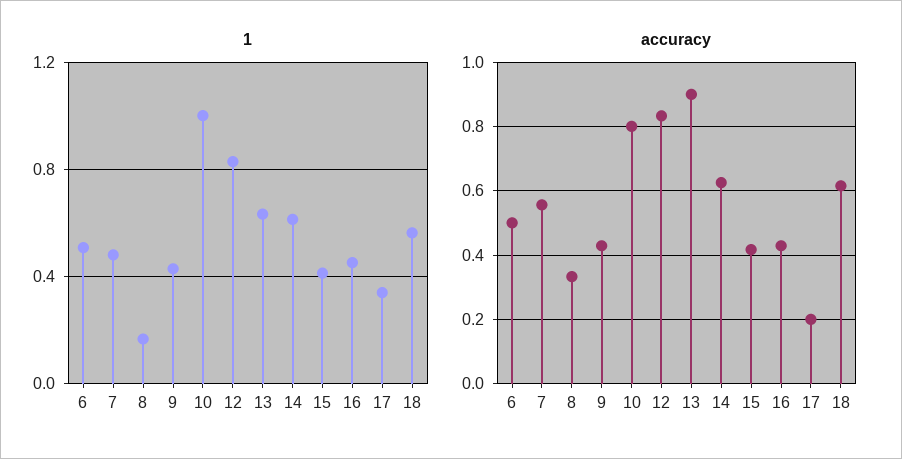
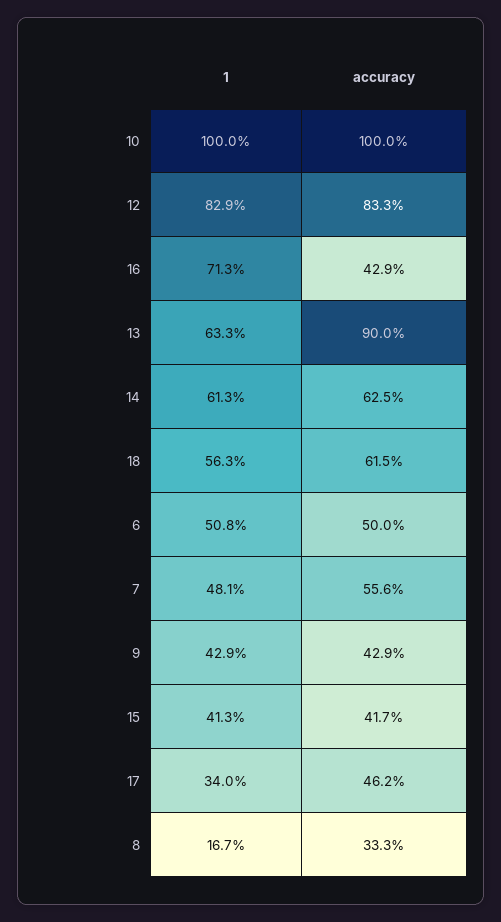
  {
    "1": {
      "6": 0.508,
      "7": 0.481,
      "8": 0.167,
      "9": 0.429,
      "10": 1,
      "12": 0.829,
      "13": 0.633,
      "14": 0.613,
      "15": 0.413,
-     "16": 0.45,
+     "16": 0.713,
      "17": 0.34,
      "18": 0.563
    },
    "accuracy": {
      "6": 0.5,
      "7": 0.556,
      "8": 0.333,
      "9": 0.429,
-     "10": 0.8,
+     "10": 1,
      "12": 0.833,
      "13": 0.9,
      "14": 0.625,
      "15": 0.417,
      "16": 0.429,
-     "17": 0.2,
+     "17": 0.462,
      "18": 0.615
    }
  }

